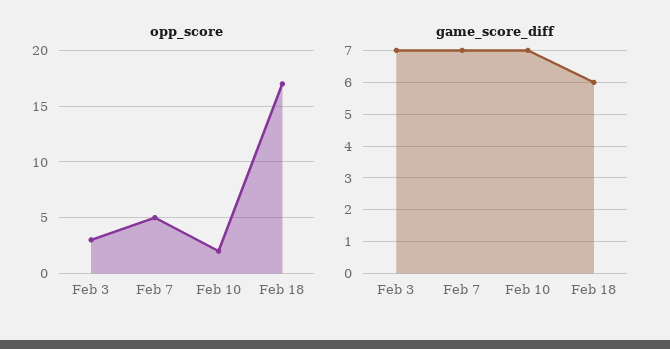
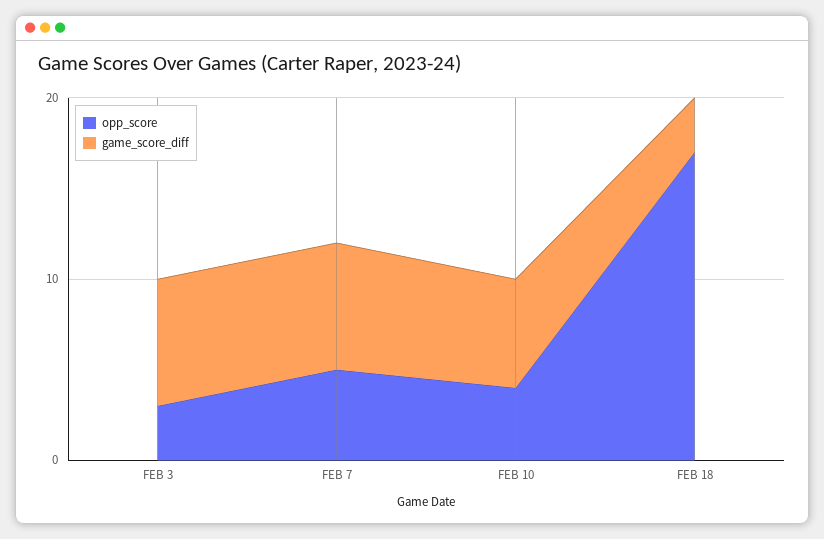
  {
    "opp_score": {
      "Feb 3": 3,
      "Feb 7": 5,
-     "Feb 10": 2,
+     "Feb 10": 4,
      "Feb 18": 17
    },
    "game_score_diff": {
      "Feb 3": 7,
      "Feb 7": 7,
-     "Feb 10": 7,
+     "Feb 10": 6,
-     "Feb 18": 6
+     "Feb 18": 3
    }
  }

